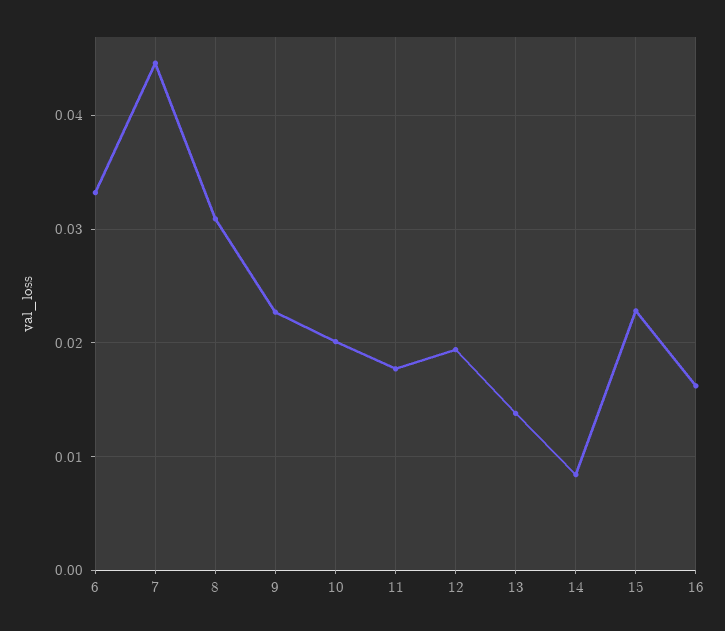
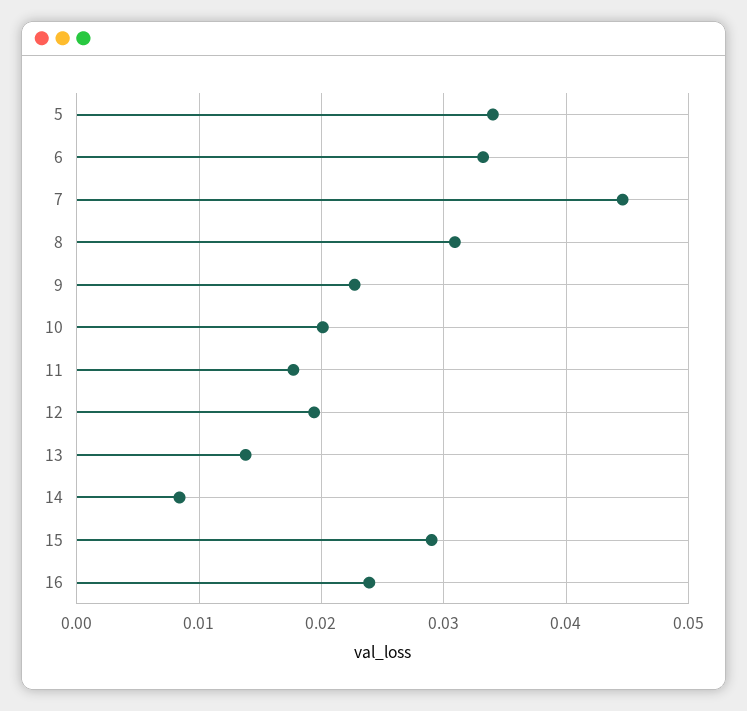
  {
    "6": 0.033,
    "7": 0.045,
    "8": 0.031,
    "9": 0.023,
    "10": 0.02,
    "11": 0.018,
    "12": 0.019,
    "13": 0.014,
    "14": 0.008,
-   "15": 0.023,
+   "15": 0.029,
-   "16": 0.016
+   "16": 0.024,
+   "5": 0.034
  }

